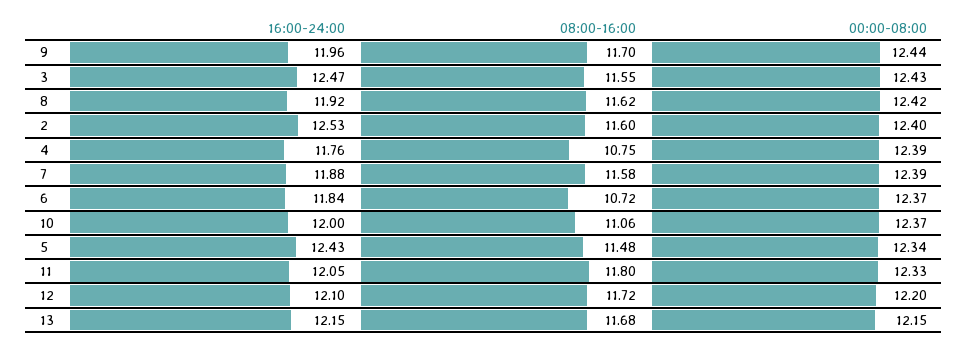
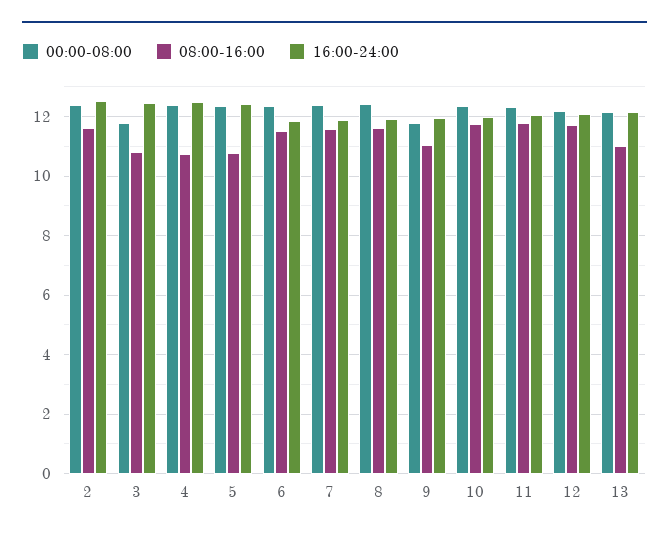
  {
    "16:00-24:00": {
      "9": 11.96,
      "3": 12.47,
      "8": 11.92,
      "2": 12.53,
-     "4": 11.76,
+     "4": 12.5,
      "7": 11.88,
      "6": 11.84,
      "10": 12,
      "5": 12.43,
      "11": 12.05,
      "12": 12.1,
      "13": 12.15
    },
    "08:00-16:00": {
-     "9": 11.7,
+     "9": 11,
-     "3": 11.55,
+     "3": 10.75,
      "8": 11.62,
      "2": 11.6,
      "4": 10.75,
      "7": 11.58,
-     "6": 10.72,
+     "6": 11.5,
-     "10": 11.06,
+     "10": 11.75,
-     "5": 11.48,
+     "5": 10.75,
      "11": 11.8,
      "12": 11.72,
-     "13": 11.68
+     "13": 11
    },
    "00:00-08:00": {
-     "9": 12.44,
+     "9": 11.75,
-     "3": 12.43,
+     "3": 11.75,
      "8": 12.42,
      "2": 12.4,
      "4": 12.39,
      "7": 12.39,
      "6": 12.37,
      "10": 12.37,
      "5": 12.34,
      "11": 12.33,
      "12": 12.2,
      "13": 12.15
    }
  }

